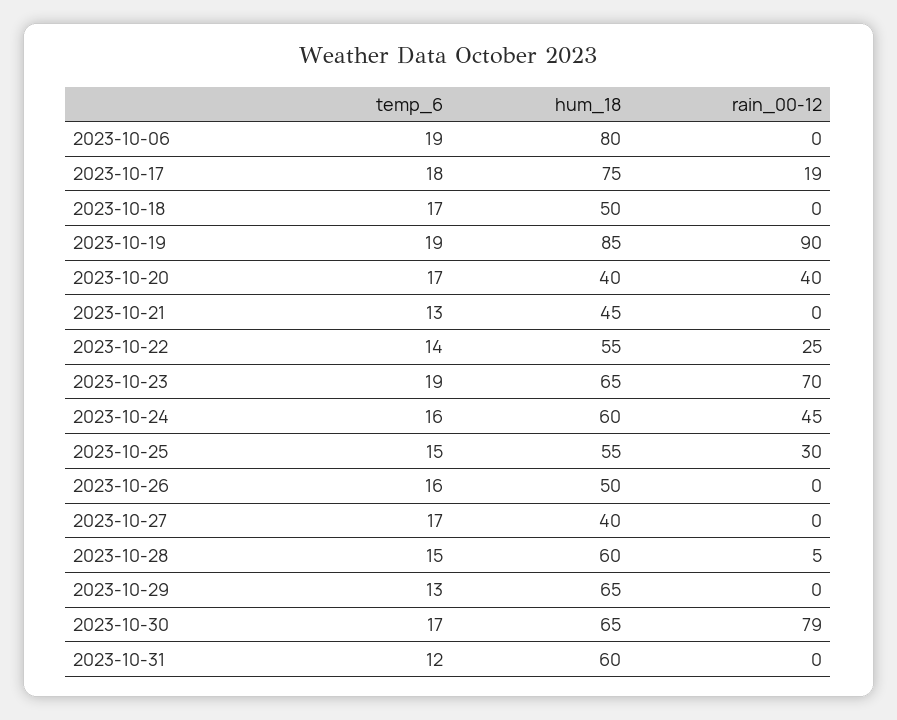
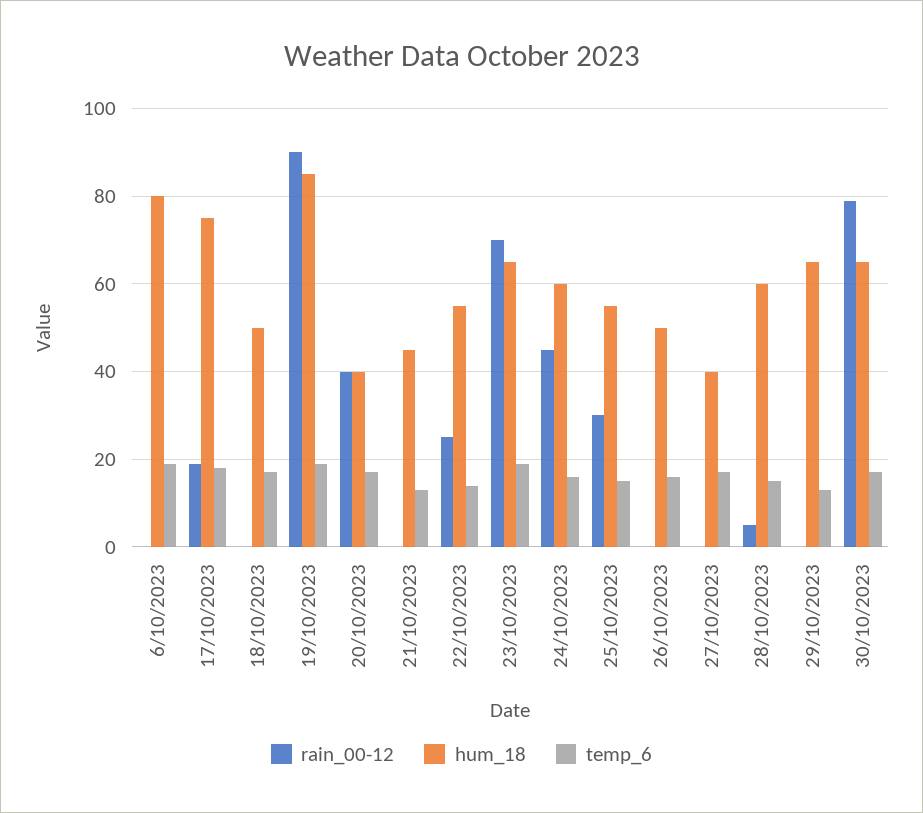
  {
    "temp_6": {
      "2023-10-06": 19,
      "2023-10-17": 18,
      "2023-10-18": 17,
      "2023-10-19": 19,
      "2023-10-20": 17,
      "2023-10-21": 13,
      "2023-10-22": 14,
      "2023-10-23": 19,
      "2023-10-24": 16,
      "2023-10-25": 15,
      "2023-10-26": 16,
      "2023-10-27": 17,
      "2023-10-28": 15,
      "2023-10-29": 13,
-     "2023-10-30": 17,
+     "2023-10-30": 17
-     "2023-10-31": 12
    },
    "hum_18": {
      "2023-10-06": 80,
      "2023-10-17": 75,
      "2023-10-18": 50,
      "2023-10-19": 85,
      "2023-10-20": 40,
      "2023-10-21": 45,
      "2023-10-22": 55,
      "2023-10-23": 65,
      "2023-10-24": 60,
      "2023-10-25": 55,
      "2023-10-26": 50,
      "2023-10-27": 40,
      "2023-10-28": 60,
      "2023-10-29": 65,
-     "2023-10-30": 65,
+     "2023-10-30": 65
-     "2023-10-31": 60
    },
    "rain_00-12": {
      "2023-10-06": 0,
      "2023-10-17": 19,
      "2023-10-18": 0,
      "2023-10-19": 90,
      "2023-10-20": 40,
      "2023-10-21": 0,
      "2023-10-22": 25,
      "2023-10-23": 70,
      "2023-10-24": 45,
      "2023-10-25": 30,
      "2023-10-26": 0,
      "2023-10-27": 0,
      "2023-10-28": 5,
      "2023-10-29": 0,
-     "2023-10-30": 79,
+     "2023-10-30": 79
-     "2023-10-31": 0
    }
  }

